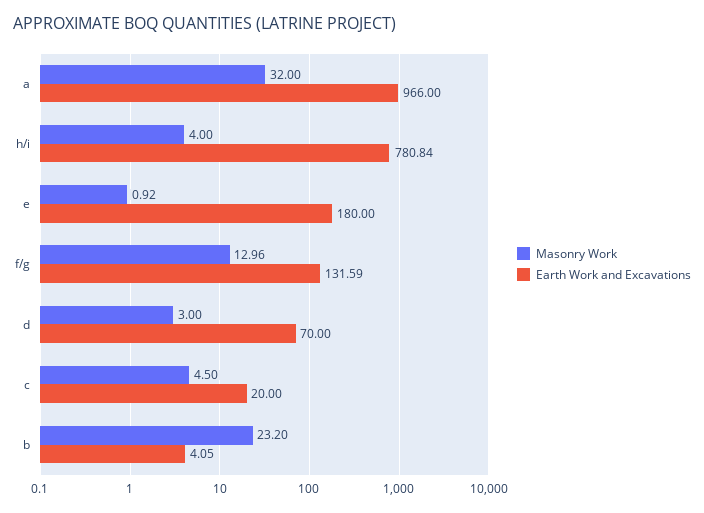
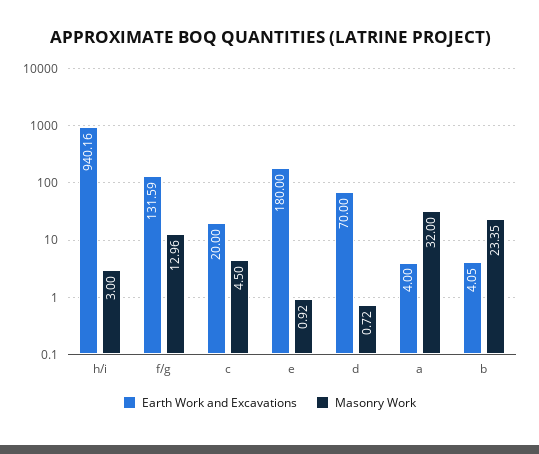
  {
    "Masonry Work": {
      "a": 32,
-     "h/i": 4,
+     "h/i": 3,
      "e": 0.92,
      "f/g": 12.96,
-     "d": 3,
+     "d": 0.72,
      "c": 4.5,
-     "b": 23.2
+     "b": 23.35
    },
    "Earth Work and Excavations": {
-     "a": 966,
+     "a": 4,
-     "h/i": 780.84,
+     "h/i": 940.16,
      "e": 180,
      "f/g": 131.59,
      "d": 70,
      "c": 20,
      "b": 4.05
    }
  }

